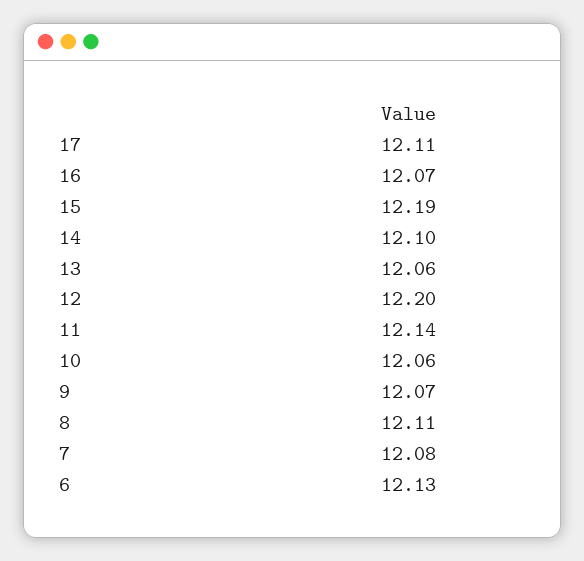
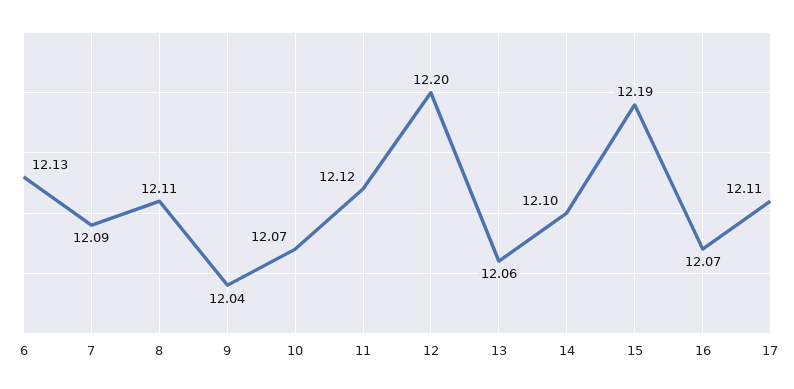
  {
    "17": 12.11,
    "16": 12.07,
    "15": 12.19,
    "14": 12.1,
    "13": 12.06,
    "12": 12.2,
-   "11": 12.14,
+   "11": 12.12,
-   "10": 12.06,
+   "10": 12.07,
-   "9": 12.07,
+   "9": 12.04,
    "8": 12.11,
-   "7": 12.08,
+   "7": 12.09,
    "6": 12.13
  }

